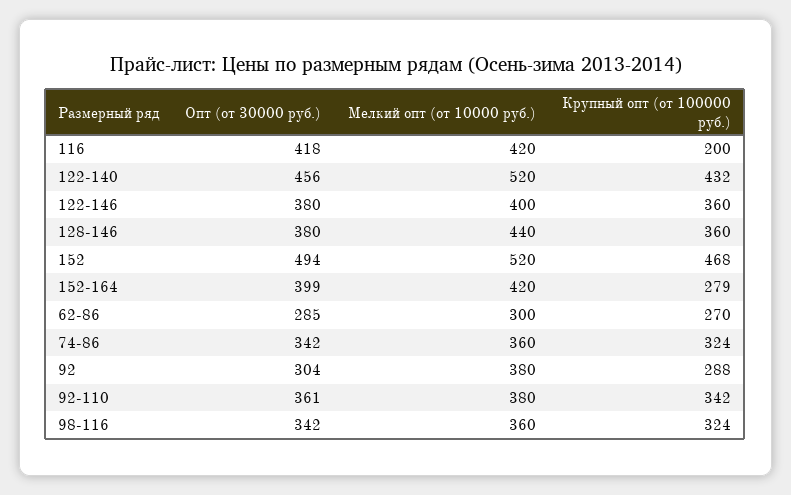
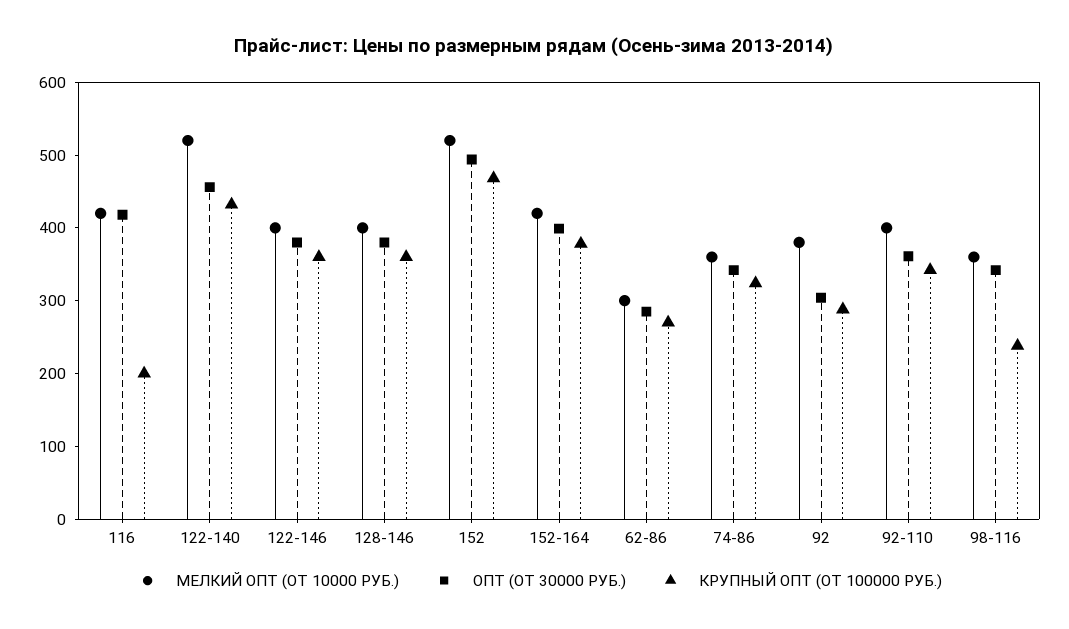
  {
    "Опт (от 30000 руб.)": {
      "116": 418,
      "122-140": 456,
      "122-146": 380,
      "128-146": 380,
      "152": 494,
      "152-164": 399,
      "62-86": 285,
      "74-86": 342,
      "92": 304,
      "92-110": 361,
      "98-116": 342
    },
    "Мелкий опт (от 10000 руб.)": {
      "116": 420,
      "122-140": 520,
      "122-146": 400,
-     "128-146": 440,
+     "128-146": 400,
      "152": 520,
      "152-164": 420,
      "62-86": 300,
      "74-86": 360,
      "92": 380,
-     "92-110": 380,
+     "92-110": 400,
      "98-116": 360
    },
    "Крупный опт (от 100000 руб.)": {
      "116": 200,
      "122-140": 432,
      "122-146": 360,
      "128-146": 360,
      "152": 468,
-     "152-164": 279,
+     "152-164": 380,
      "62-86": 270,
      "74-86": 324,
      "92": 288,
      "92-110": 342,
-     "98-116": 324
+     "98-116": 240
    }
  }

